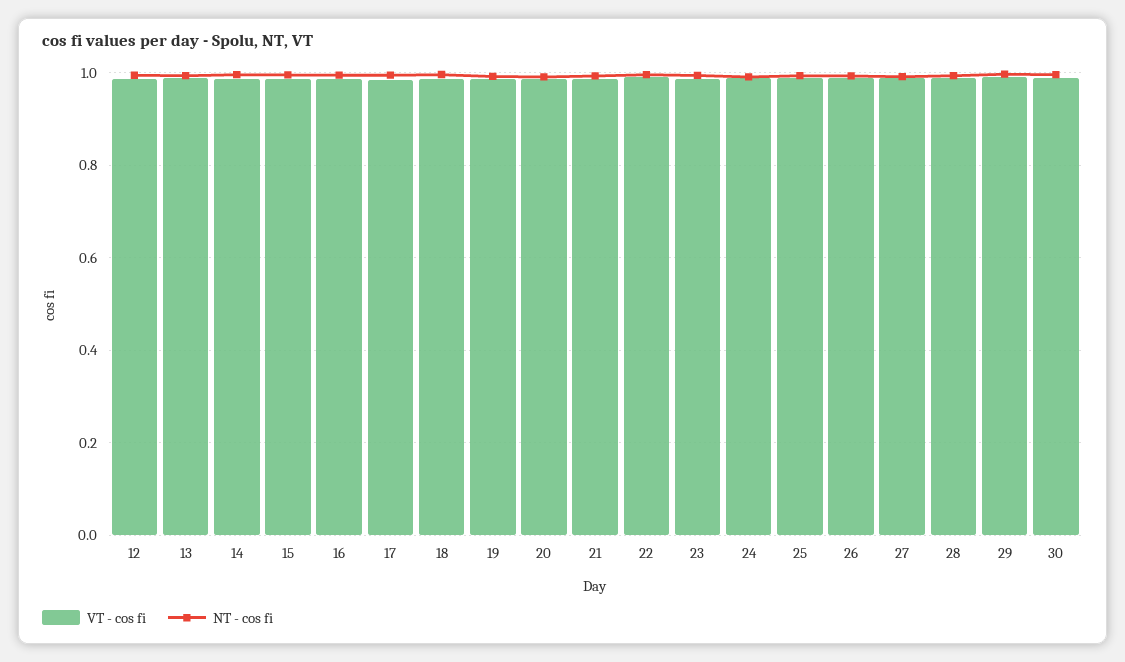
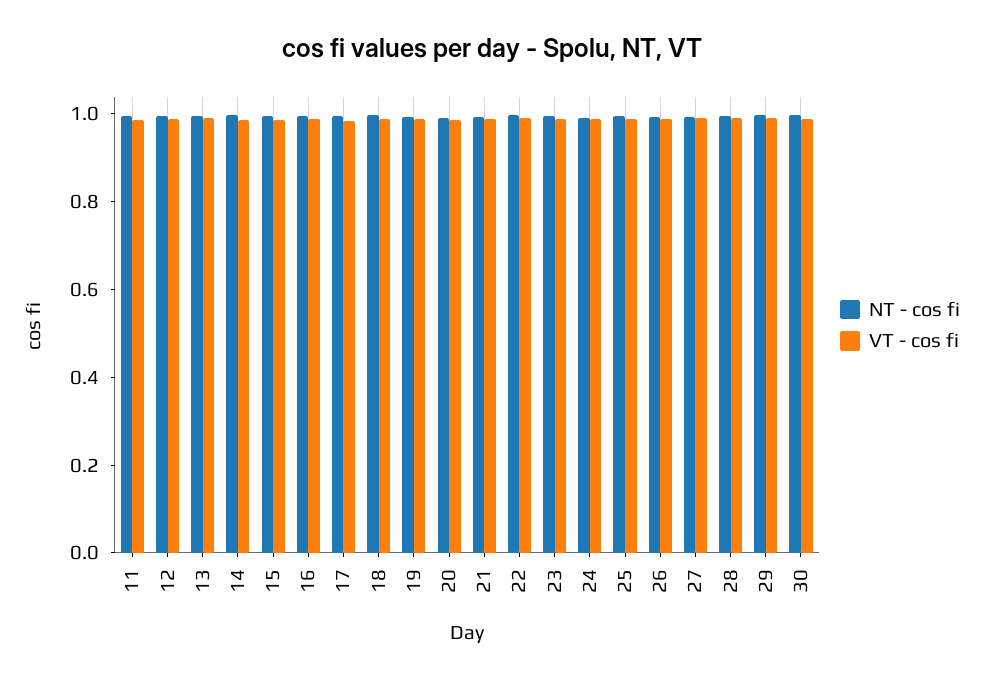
  {
    "VT - cos fi": {
      "12": 0.98,
      "13": 0.98,
      "14": 0.98,
      "15": 0.98,
      "16": 0.98,
      "17": 0.98,
      "18": 0.98,
      "19": 0.98,
      "20": 0.98,
      "21": 0.98,
      "22": 0.98,
      "23": 0.98,
      "24": 0.98,
      "25": 0.98,
      "26": 0.98,
      "27": 0.98,
      "28": 0.98,
      "29": 0.98,
-     "30": 0.98
+     "30": 0.98,
+     "11": 1
    },
    "NT - cos fi": {
      "12": 1,
      "13": 1,
      "14": 1,
      "15": 1,
      "16": 1,
      "17": 1,
      "18": 1,
      "19": 1,
      "20": 1,
      "21": 1,
      "22": 1,
      "23": 1,
      "24": 1,
      "25": 1,
      "26": 1,
      "27": 1,
      "28": 1,
      "29": 1,
-     "30": 1
+     "30": 1,
+     "11": 1
    }
  }

